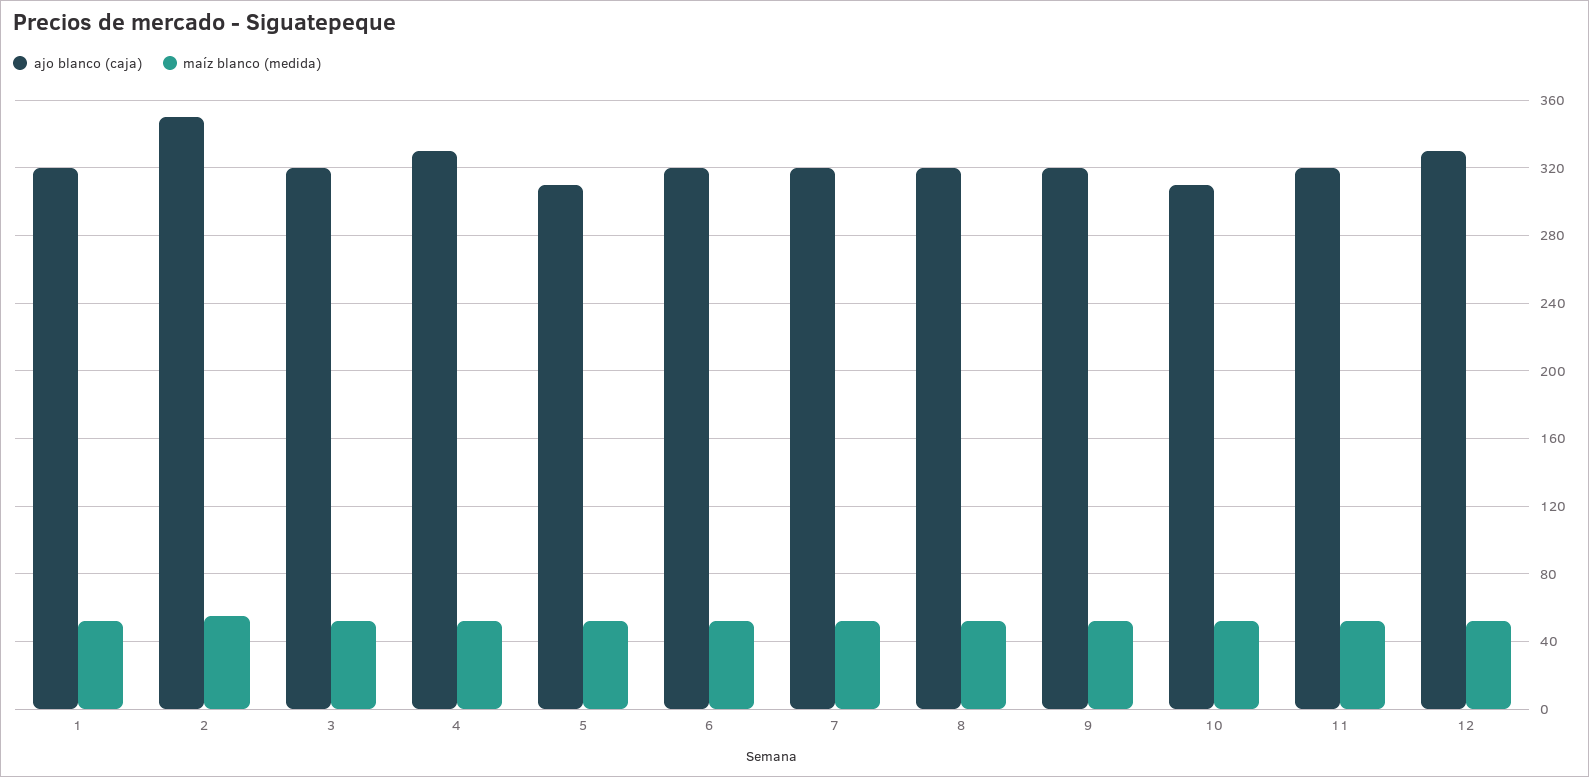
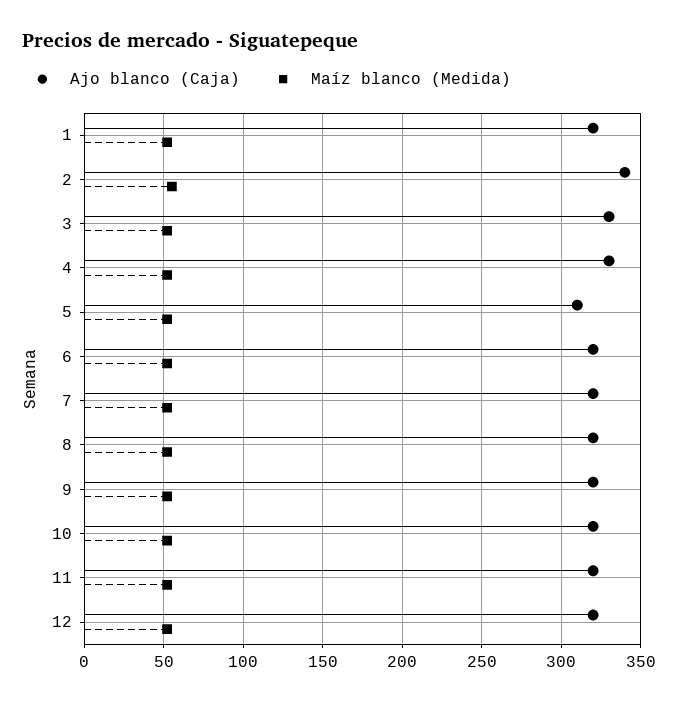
  {
    "ajo blanco (caja)": {
      "1": 320,
-     "2": 350,
+     "2": 340,
-     "3": 320,
+     "3": 330,
      "4": 330,
      "5": 310,
      "6": 320,
      "7": 320,
      "8": 320,
      "9": 320,
-     "10": 310,
+     "10": 320,
      "11": 320,
-     "12": 330
+     "12": 320
    },
    "maíz blanco (medida)": {
      "1": 50,
      "2": 55,
      "3": 50,
      "4": 50,
      "5": 50,
      "6": 50,
      "7": 50,
      "8": 50,
      "9": 50,
      "10": 50,
      "11": 50,
      "12": 50
    }
  }

